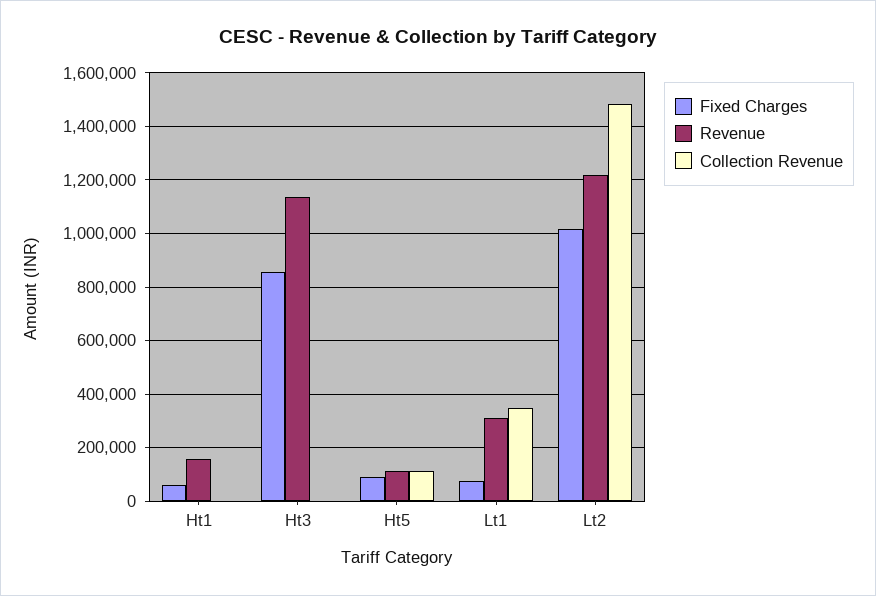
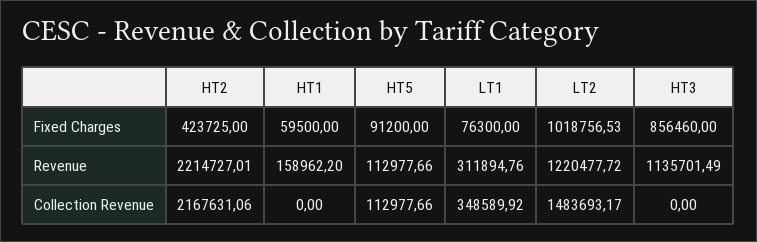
  {
    "Fixed Charges": {
      "Ht1": 59500,
      "Ht3": 856460,
      "Ht5": 91200,
      "Lt1": 76300,
-     "Lt2": 1018756.53
+     "Lt2": 1018756.53,
+     "HT2": 423725
    },
    "Revenue": {
      "Ht1": 158962.2,
      "Ht3": 1135701.49,
      "Ht5": 112977.66,
      "Lt1": 311894.76,
-     "Lt2": 1220477.72
+     "Lt2": 1220477.72,
+     "HT2": 2214727.01
    },
    "Collection Revenue": {
      "Ht1": 0,
      "Ht3": 0,
      "Ht5": 112977.66,
      "Lt1": 348589.92,
-     "Lt2": 1483693.17
+     "Lt2": 1483693.17,
+     "HT2": 2167631.06
    }
  }

